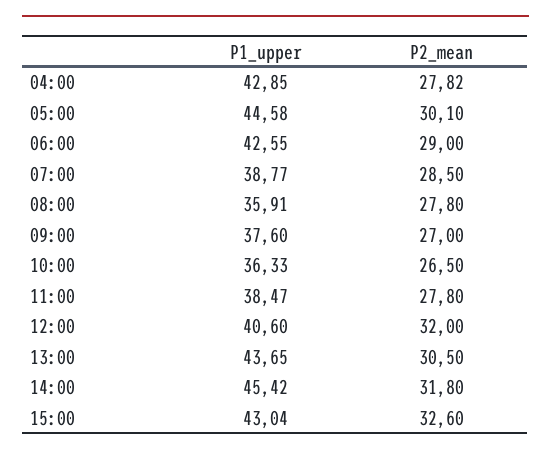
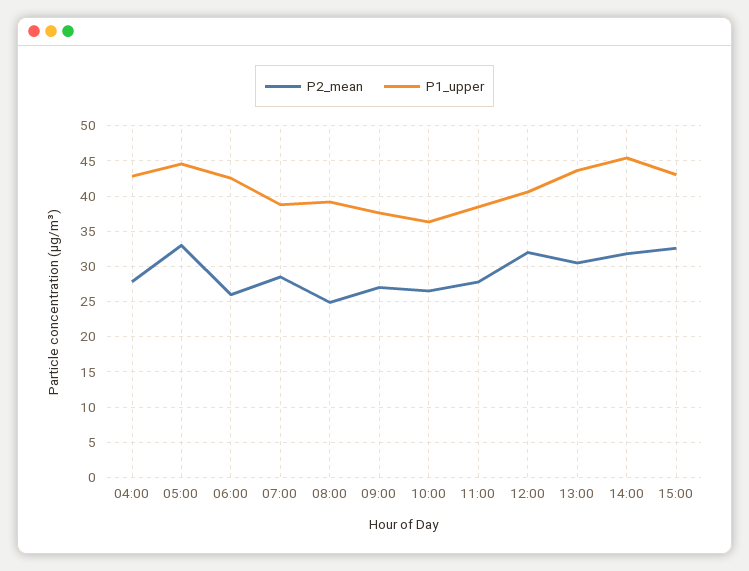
  {
    "P1_upper": {
      "04:00": 42.85,
      "05:00": 44.58,
      "06:00": 42.55,
      "07:00": 38.77,
-     "08:00": 35.91,
+     "08:00": 39,
      "09:00": 37.6,
      "10:00": 36.33,
      "11:00": 38.47,
      "12:00": 40.6,
      "13:00": 43.65,
      "14:00": 45.42,
      "15:00": 43.04
    },
    "P2_mean": {
      "04:00": 27.82,
-     "05:00": 30.1,
+     "05:00": 33,
-     "06:00": 29,
+     "06:00": 26,
      "07:00": 28.5,
-     "08:00": 27.8,
+     "08:00": 25,
      "09:00": 27,
      "10:00": 26.5,
      "11:00": 27.8,
      "12:00": 32,
      "13:00": 30.5,
      "14:00": 31.8,
      "15:00": 32.6
    }
  }

